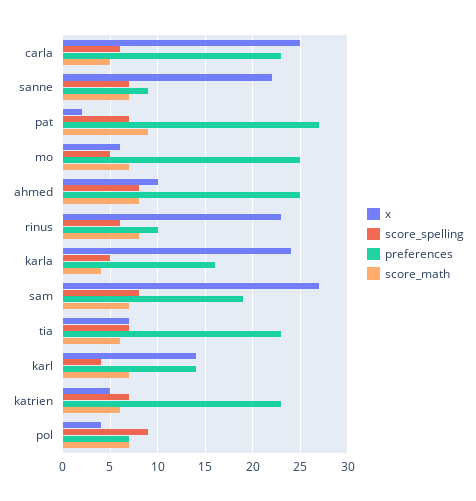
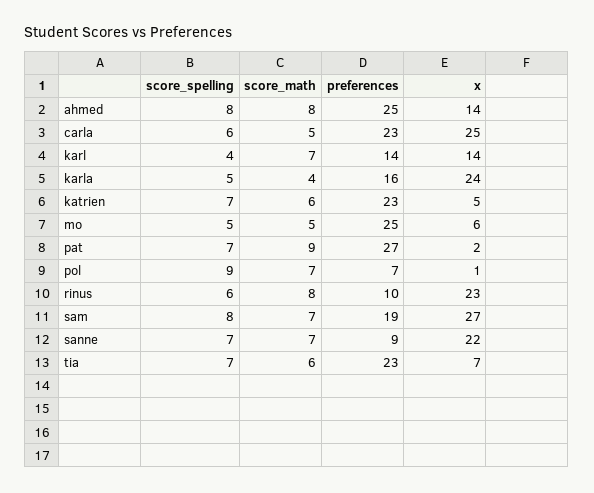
  {
    "x": {
      "carla": 25,
      "sanne": 22,
      "pat": 2,
      "mo": 6,
-     "ahmed": 10,
+     "ahmed": 14,
      "rinus": 23,
      "karla": 24,
      "sam": 27,
      "tia": 7,
      "karl": 14,
      "katrien": 5,
-     "pol": 4
+     "pol": 1
    },
    "score_spelling": {
      "carla": 6,
      "sanne": 7,
      "pat": 7,
      "mo": 5,
      "ahmed": 8,
      "rinus": 6,
      "karla": 5,
      "sam": 8,
      "tia": 7,
      "karl": 4,
      "katrien": 7,
      "pol": 9
    },
    "preferences": {
      "carla": 23,
      "sanne": 9,
      "pat": 27,
      "mo": 25,
      "ahmed": 25,
      "rinus": 10,
      "karla": 16,
      "sam": 19,
      "tia": 23,
      "karl": 14,
      "katrien": 23,
      "pol": 7
    },
    "score_math": {
      "carla": 5,
      "sanne": 7,
      "pat": 9,
-     "mo": 7,
+     "mo": 5,
      "ahmed": 8,
      "rinus": 8,
      "karla": 4,
      "sam": 7,
      "tia": 6,
      "karl": 7,
      "katrien": 6,
      "pol": 7
    }
  }

